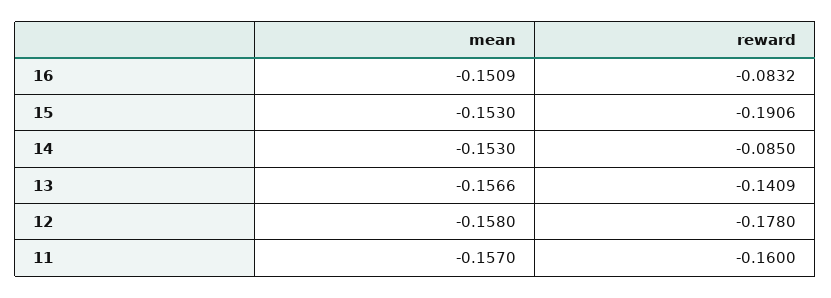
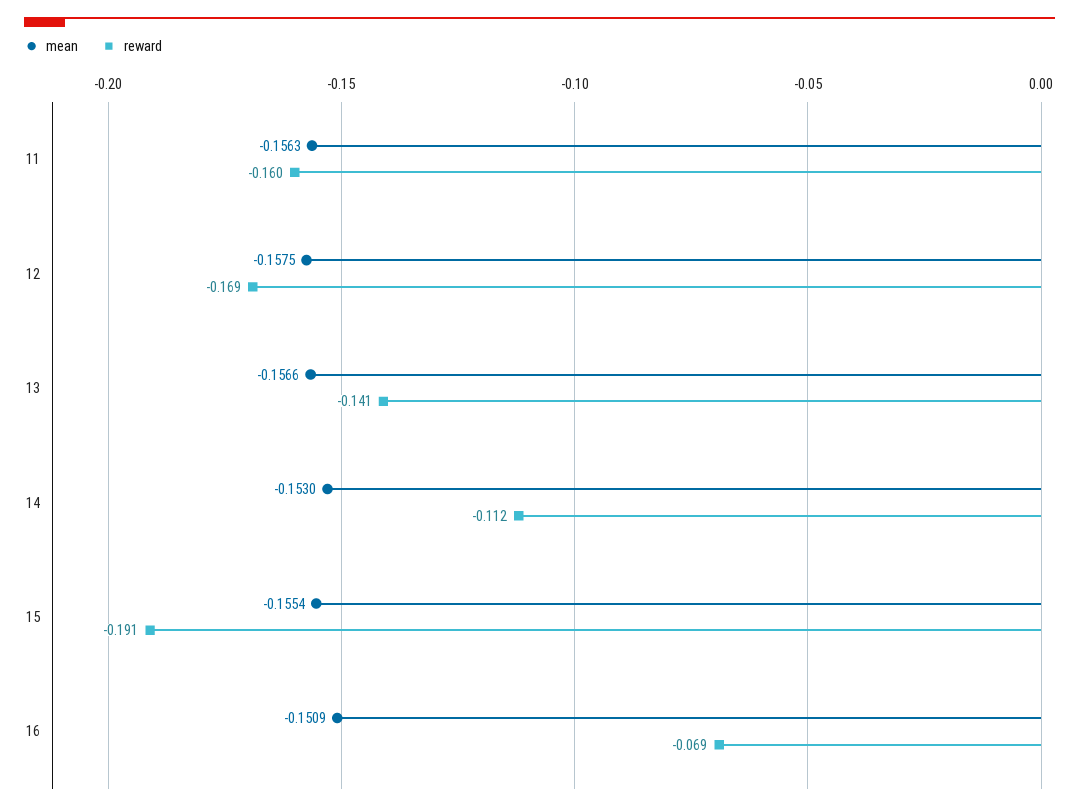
  {
    "mean": {
      "16": -0.1509,
-     "15": -0.153,
+     "15": -0.1554,
      "14": -0.153,
      "13": -0.1566,
-     "12": -0.158,
+     "12": -0.1575,
-     "11": -0.157
+     "11": -0.1563
    },
    "reward": {
-     "16": -0.0832,
+     "16": -0.069,
      "15": -0.1906,
-     "14": -0.085,
+     "14": -0.112,
      "13": -0.1409,
-     "12": -0.178,
+     "12": -0.169,
      "11": -0.16
    }
  }

